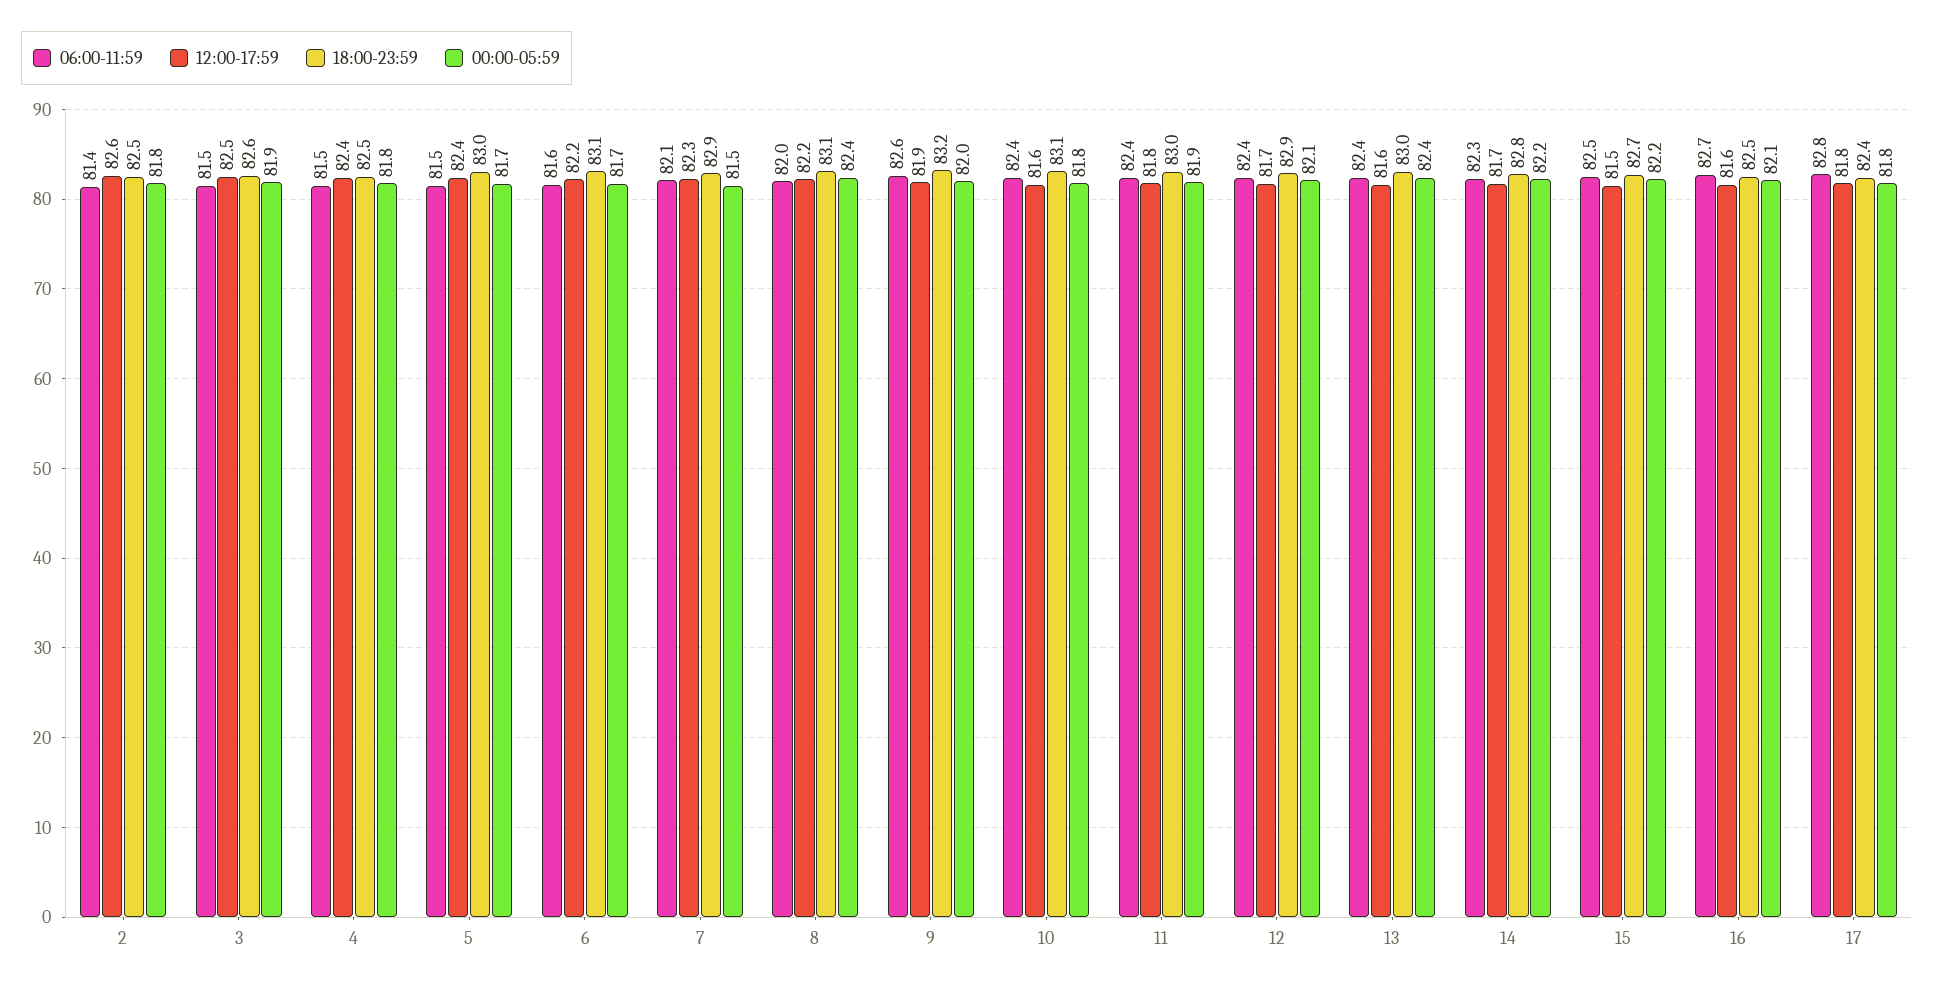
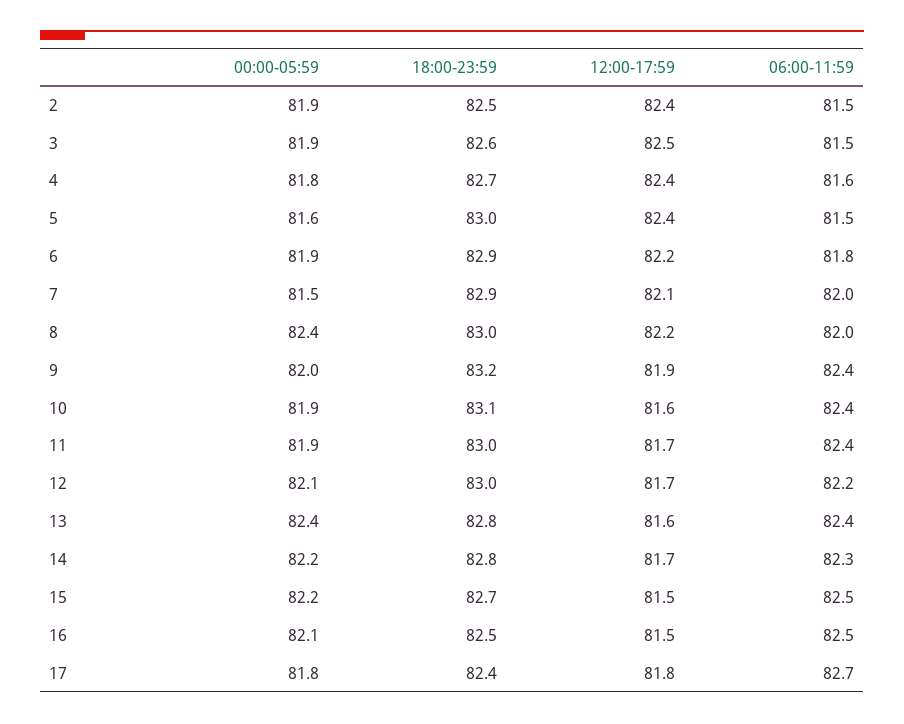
  {
    "06:00-11:59": {
-     "2": 81.4,
+     "2": 81.5,
      "3": 81.5,
-     "4": 81.5,
+     "4": 81.6,
      "5": 81.5,
-     "6": 81.6,
+     "6": 81.8,
-     "7": 82.1,
+     "7": 82,
      "8": 82,
-     "9": 82.6,
+     "9": 82.4,
      "10": 82.4,
      "11": 82.4,
-     "12": 82.4,
+     "12": 82.2,
      "13": 82.4,
      "14": 82.3,
      "15": 82.5,
-     "16": 82.7,
+     "16": 82.5,
-     "17": 82.8
+     "17": 82.7
    },
    "12:00-17:59": {
-     "2": 82.6,
+     "2": 82.4,
      "3": 82.5,
      "4": 82.4,
      "5": 82.4,
      "6": 82.2,
-     "7": 82.3,
+     "7": 82.1,
      "8": 82.2,
      "9": 81.9,
      "10": 81.6,
-     "11": 81.8,
+     "11": 81.7,
      "12": 81.7,
      "13": 81.6,
      "14": 81.7,
      "15": 81.5,
-     "16": 81.6,
+     "16": 81.5,
      "17": 81.8
    },
    "18:00-23:59": {
      "2": 82.5,
      "3": 82.6,
-     "4": 82.5,
+     "4": 82.7,
      "5": 83,
-     "6": 83.1,
+     "6": 82.9,
      "7": 82.9,
-     "8": 83.1,
+     "8": 83,
      "9": 83.2,
      "10": 83.1,
      "11": 83,
-     "12": 82.9,
+     "12": 83,
-     "13": 83,
+     "13": 82.8,
      "14": 82.8,
      "15": 82.7,
      "16": 82.5,
      "17": 82.4
    },
    "00:00-05:59": {
-     "2": 81.8,
+     "2": 81.9,
      "3": 81.9,
      "4": 81.8,
-     "5": 81.7,
+     "5": 81.6,
-     "6": 81.7,
+     "6": 81.9,
      "7": 81.5,
      "8": 82.4,
      "9": 82,
-     "10": 81.8,
+     "10": 81.9,
      "11": 81.9,
      "12": 82.1,
      "13": 82.4,
      "14": 82.2,
      "15": 82.2,
      "16": 82.1,
      "17": 81.8
    }
  }

